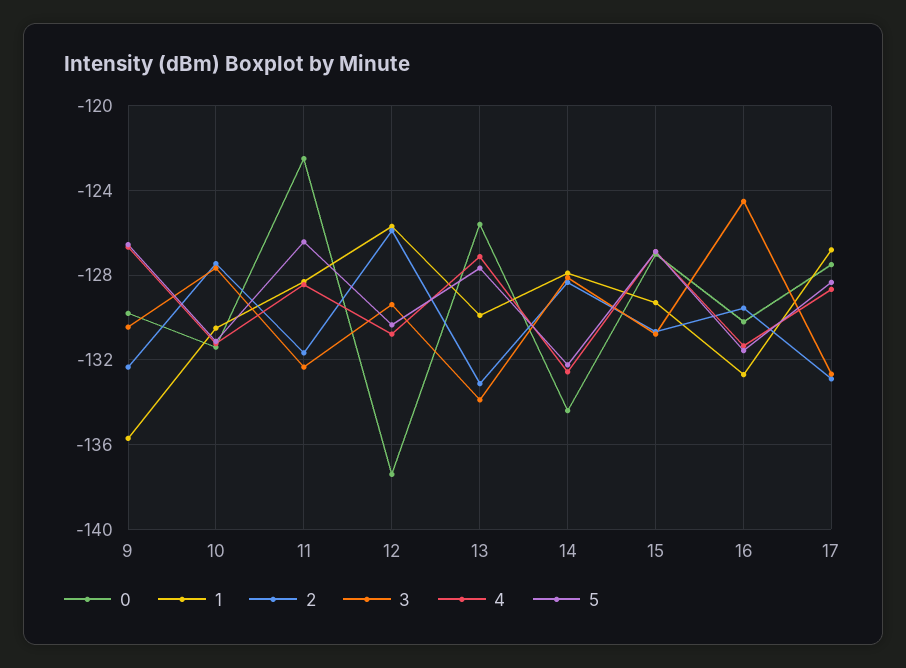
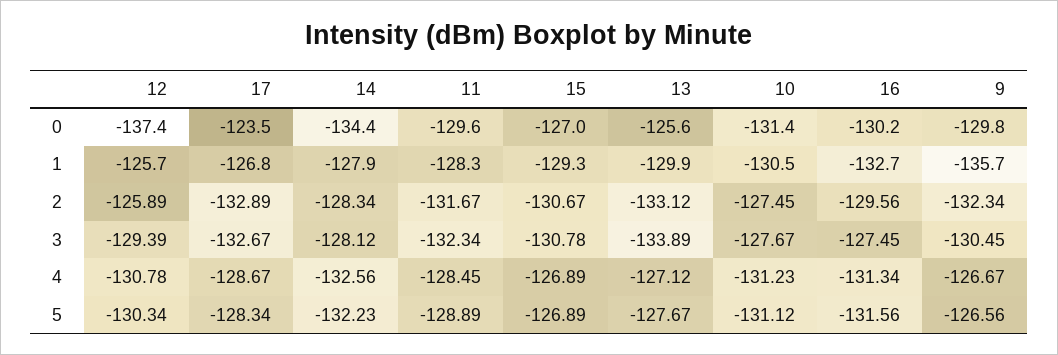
  {
    "0": {
      "9": -129.8,
      "10": -131.4,
-     "11": -122.5,
+     "11": -129.6,
      "12": -137.4,
      "13": -125.6,
      "14": -134.4,
      "15": -127,
      "16": -130.2,
-     "17": -127.5
+     "17": -123.5
    },
    "1": {
      "9": -135.7,
      "10": -130.5,
      "11": -128.3,
      "12": -125.7,
      "13": -129.9,
      "14": -127.9,
      "15": -129.3,
      "16": -132.7,
      "17": -126.8
    },
    "2": {
      "9": -132.34,
      "10": -127.45,
      "11": -131.67,
      "12": -125.89,
      "13": -133.12,
      "14": -128.34,
      "15": -130.67,
      "16": -129.56,
      "17": -132.89
    },
    "3": {
      "9": -130.45,
      "10": -127.67,
      "11": -132.34,
      "12": -129.39,
      "13": -133.89,
      "14": -128.12,
      "15": -130.78,
-     "16": -124.5,
+     "16": -127.45,
      "17": -132.67
    },
    "4": {
      "9": -126.67,
      "10": -131.23,
      "11": -128.45,
      "12": -130.78,
      "13": -127.12,
      "14": -132.56,
      "15": -126.89,
      "16": -131.34,
      "17": -128.67
    },
    "5": {
      "9": -126.56,
      "10": -131.12,
-     "11": -126.5,
+     "11": -128.89,
      "12": -130.34,
      "13": -127.67,
      "14": -132.23,
      "15": -126.89,
      "16": -131.56,
      "17": -128.34
    }
  }

